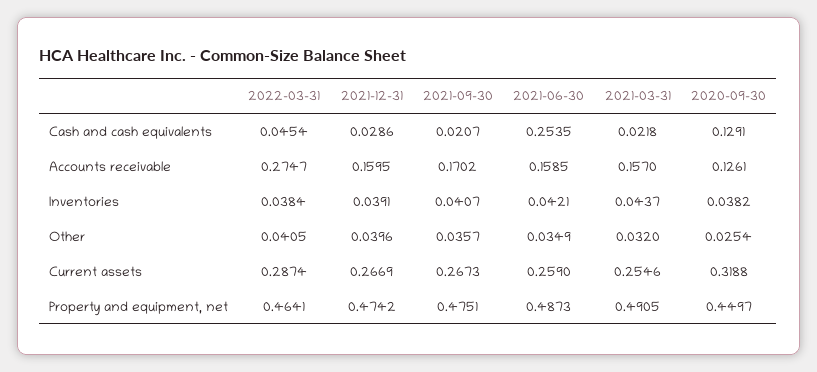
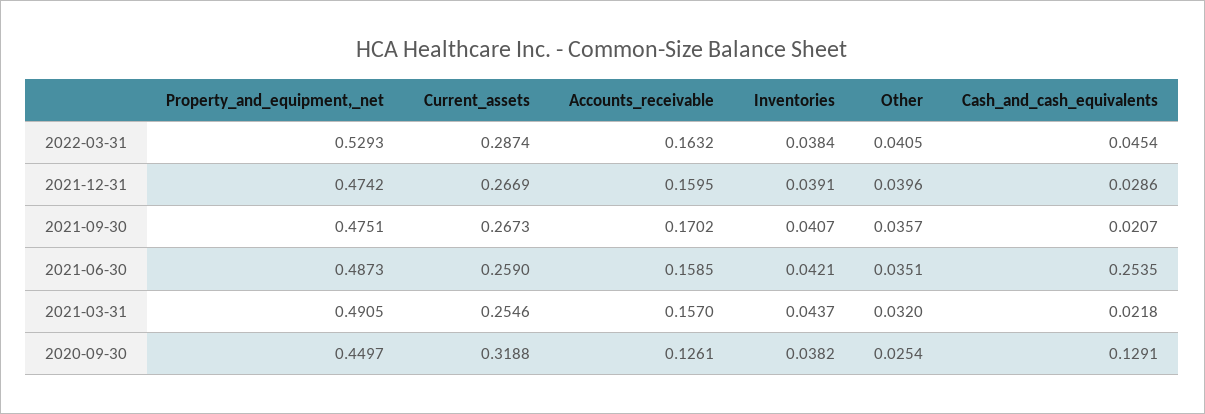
  {
    "2022-03-31": {
      "Cash and cash equivalents": 0.0454,
-     "Accounts receivable": 0.2747,
+     "Accounts receivable": 0.1632,
      "Inventories": 0.0384,
      "Other": 0.0405,
      "Current assets": 0.2874,
-     "Property and equipment, net": 0.4641
+     "Property and equipment, net": 0.5293
    },
    "2021-12-31": {
      "Cash and cash equivalents": 0.0286,
      "Accounts receivable": 0.1595,
      "Inventories": 0.0391,
      "Other": 0.0396,
      "Current assets": 0.2669,
      "Property and equipment, net": 0.4742
    },
    "2021-09-30": {
      "Cash and cash equivalents": 0.0207,
      "Accounts receivable": 0.1702,
      "Inventories": 0.0407,
      "Other": 0.0357,
      "Current assets": 0.2673,
      "Property and equipment, net": 0.4751
    },
    "2021-06-30": {
      "Cash and cash equivalents": 0.2535,
      "Accounts receivable": 0.1585,
      "Inventories": 0.0421,
-     "Other": 0.0349,
+     "Other": 0.0351,
      "Current assets": 0.259,
      "Property and equipment, net": 0.4873
    },
    "2021-03-31": {
      "Cash and cash equivalents": 0.0218,
      "Accounts receivable": 0.157,
      "Inventories": 0.0437,
      "Other": 0.032,
      "Current assets": 0.2546,
      "Property and equipment, net": 0.4905
    },
    "2020-09-30": {
      "Cash and cash equivalents": 0.1291,
      "Accounts receivable": 0.1261,
      "Inventories": 0.0382,
      "Other": 0.0254,
      "Current assets": 0.3188,
      "Property and equipment, net": 0.4497
    }
  }

